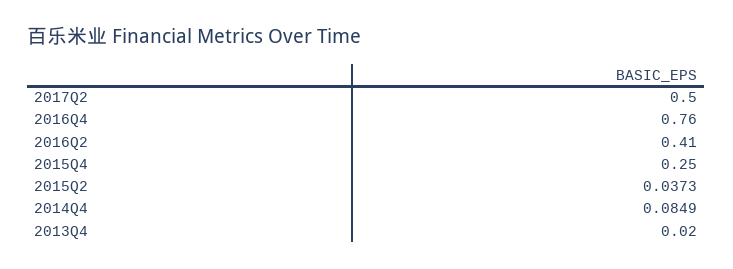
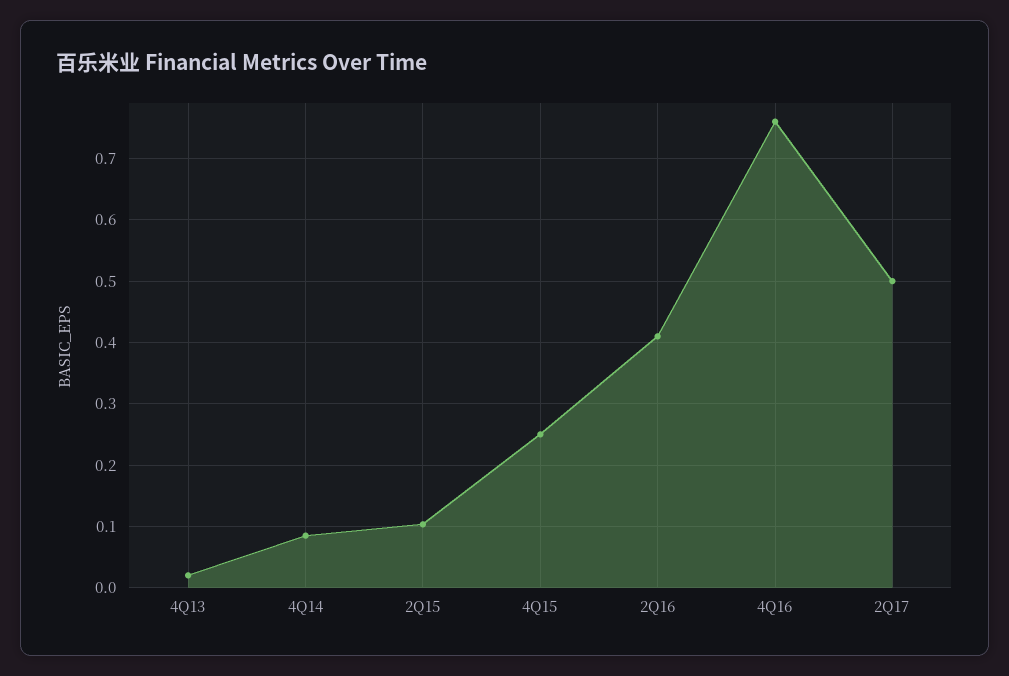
  {
    "2017Q2": 0.5,
    "2016Q4": 0.76,
    "2016Q2": 0.41,
    "2015Q4": 0.25,
-   "2015Q2": 0.0373,
+   "2015Q2": 0.1,
    "2014Q4": 0.0849,
    "2013Q4": 0.02
  }

